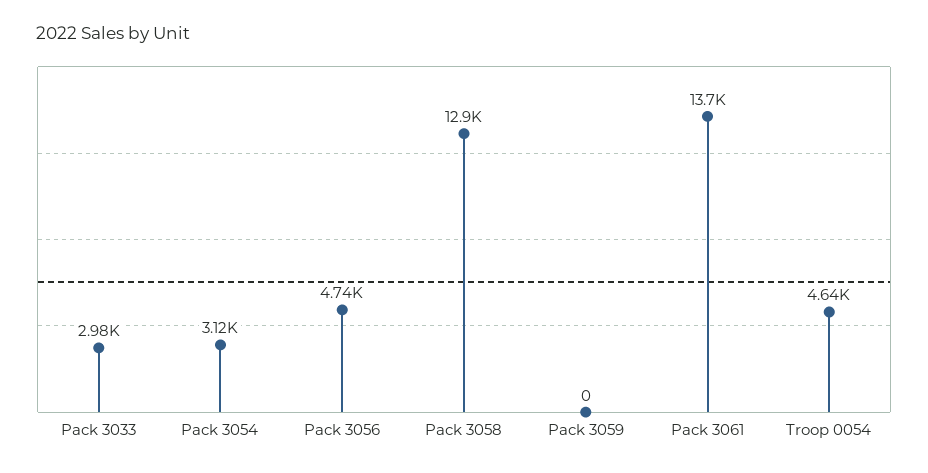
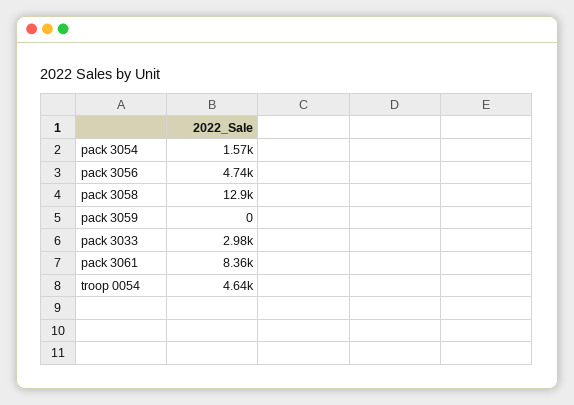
  {
    "Pack 3033": 2980,
-   "Pack 3054": 3120,
+   "Pack 3054": 1570,
    "Pack 3056": 4740,
    "Pack 3058": 12900,
    "Pack 3059": 0,
-   "Pack 3061": 13700,
+   "Pack 3061": 8360,
    "Troop 0054": 4640
  }

